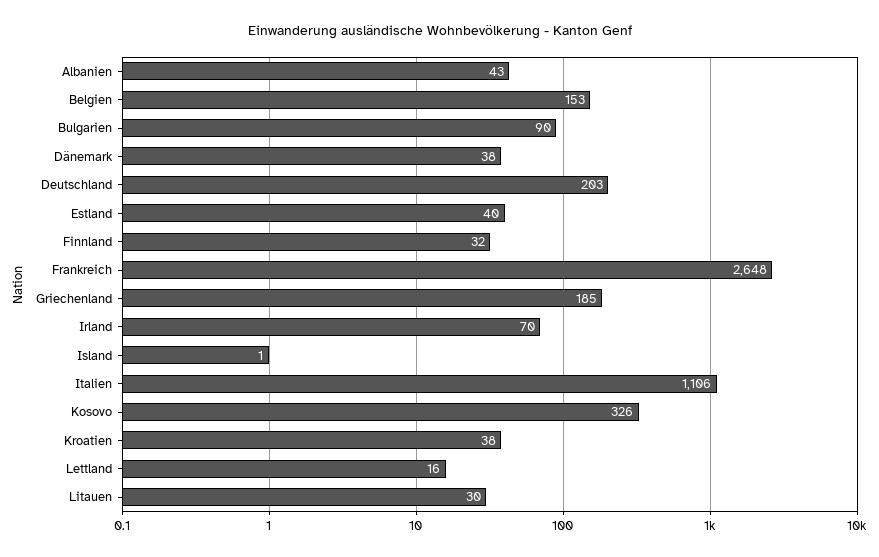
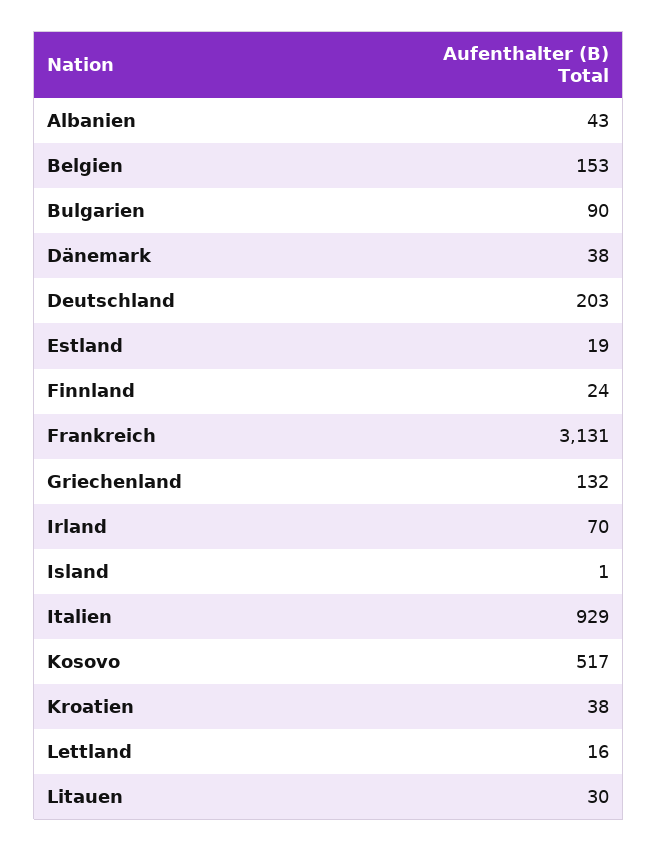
  {
    "Albanien": 43,
    "Belgien": 153,
    "Bulgarien": 90,
    "Dänemark": 38,
    "Deutschland": 203,
-   "Estland": 40,
+   "Estland": 19,
-   "Finnland": 32,
+   "Finnland": 24,
-   "Frankreich": 2648,
+   "Frankreich": 3131,
-   "Griechenland": 185,
+   "Griechenland": 132,
    "Irland": 70,
    "Island": 1,
-   "Italien": 1106,
+   "Italien": 929,
-   "Kosovo": 326,
+   "Kosovo": 517,
    "Kroatien": 38,
    "Lettland": 16,
    "Litauen": 30
  }

